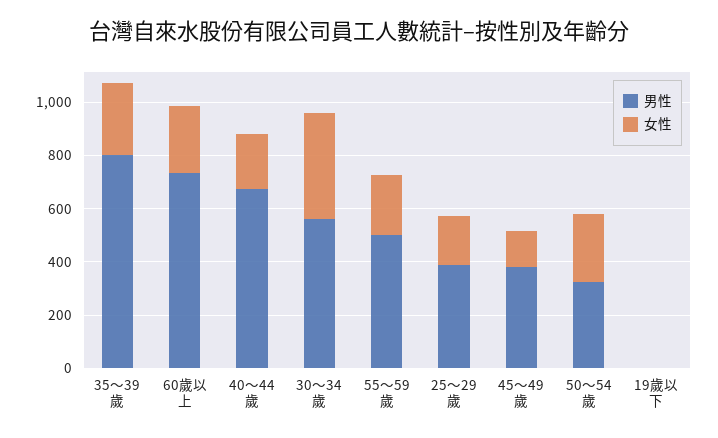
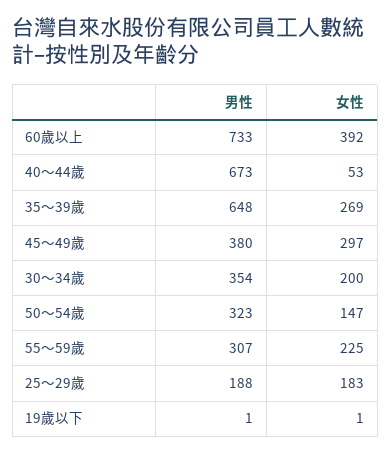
  {
    "男性": {
-     "35～39歲": 800,
+     "35～39歲": 648,
      "60歲以上": 733,
      "40～44歲": 673,
-     "30～34歲": 550,
+     "30～34歲": 354,
-     "55～59歲": 500,
+     "55～59歲": 307,
-     "25～29歲": 400,
+     "25～29歲": 188,
      "45～49歲": 380,
      "50～54歲": 323,
      "19歲以下": 1
    },
    "女性": {
      "35～39歲": 269,
-     "60歲以上": 250,
+     "60歲以上": 392,
-     "40～44歲": 200,
+     "40～44歲": 53,
-     "30～34歲": 400,
+     "30～34歲": 200,
      "55～59歲": 225,
      "25～29歲": 183,
-     "45～49歲": 150,
+     "45～49歲": 297,
-     "50～54歲": 250,
+     "50～54歲": 147,
      "19歲以下": 1
    }
  }

